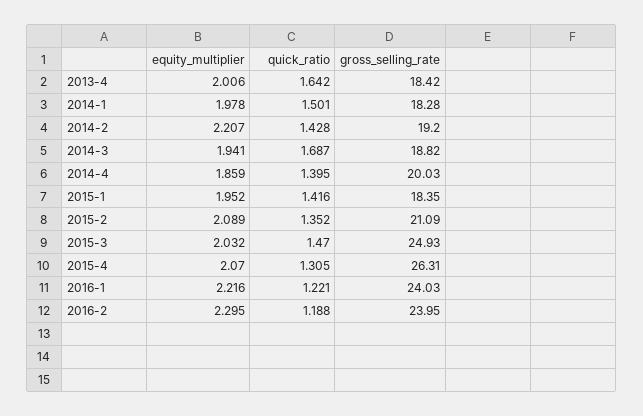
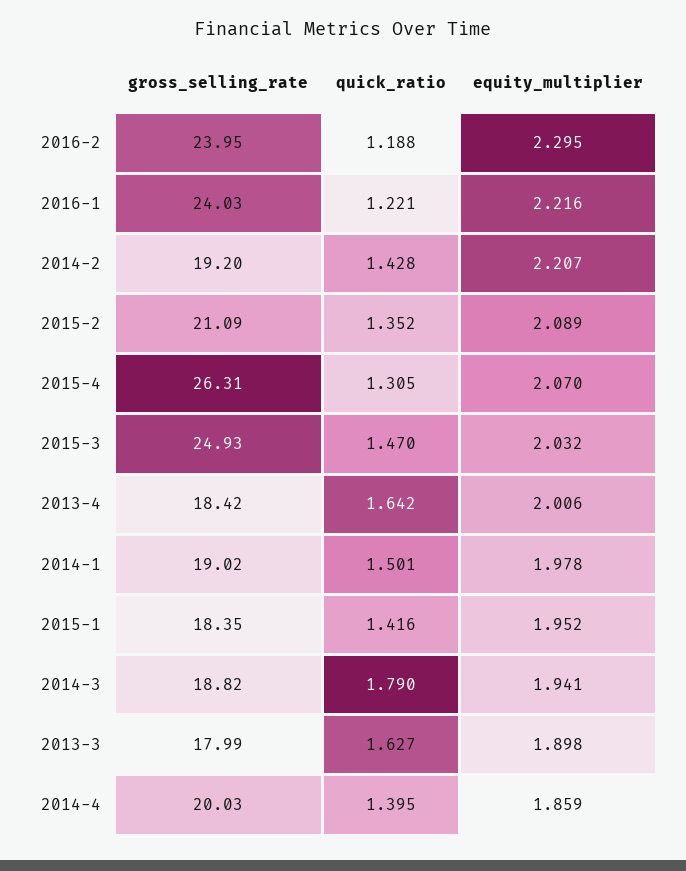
  {
    "equity_multiplier": {
      "2013-4": 2.006,
      "2014-1": 1.978,
      "2014-2": 2.207,
      "2014-3": 1.941,
      "2014-4": 1.859,
      "2015-1": 1.952,
      "2015-2": 2.089,
      "2015-3": 2.032,
      "2015-4": 2.07,
      "2016-1": 2.216,
-     "2016-2": 2.295
+     "2016-2": 2.295,
+     "2013-3": 1.898
    },
    "quick_ratio": {
      "2013-4": 1.642,
      "2014-1": 1.501,
      "2014-2": 1.428,
-     "2014-3": 1.687,
+     "2014-3": 1.79,
      "2014-4": 1.395,
      "2015-1": 1.416,
      "2015-2": 1.352,
      "2015-3": 1.47,
      "2015-4": 1.305,
      "2016-1": 1.221,
-     "2016-2": 1.188
+     "2016-2": 1.188,
+     "2013-3": 1.627
    },
    "gross_selling_rate": {
      "2013-4": 18.42,
-     "2014-1": 18.28,
+     "2014-1": 19.02,
      "2014-2": 19.2,
      "2014-3": 18.82,
      "2014-4": 20.03,
      "2015-1": 18.35,
      "2015-2": 21.09,
      "2015-3": 24.93,
      "2015-4": 26.31,
      "2016-1": 24.03,
-     "2016-2": 23.95
+     "2016-2": 23.95,
+     "2013-3": 17.99
    }
  }

